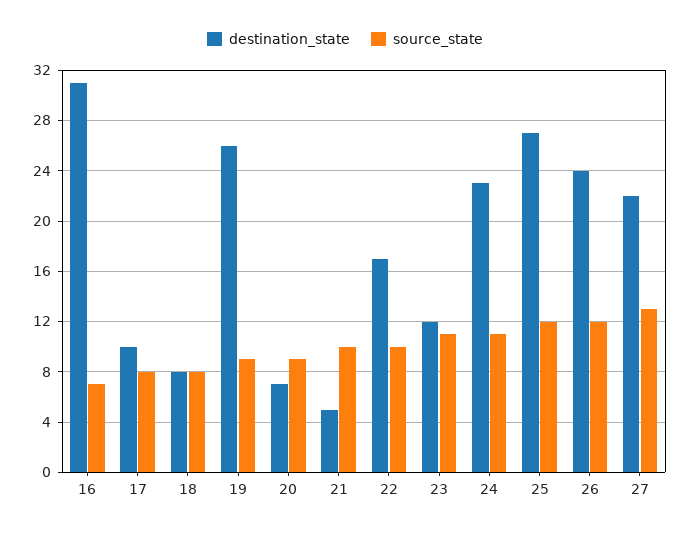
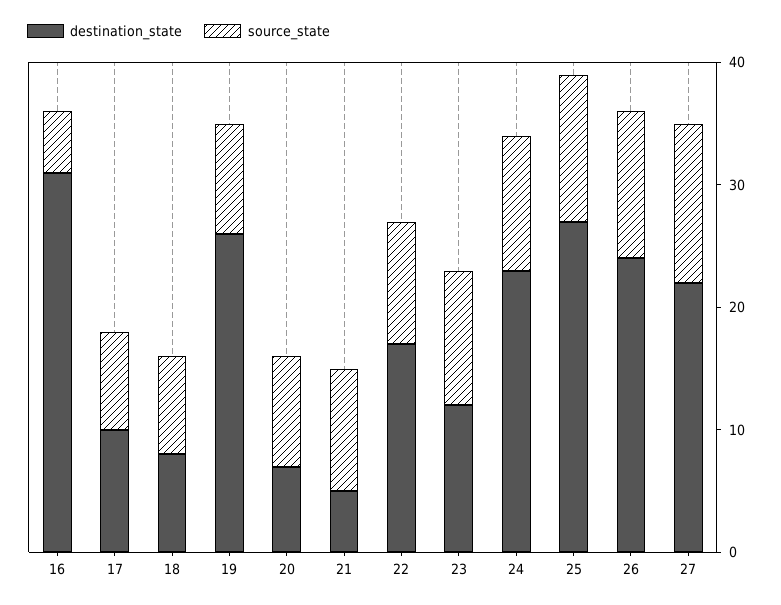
  {
    "destination_state": {
      "16": 31,
      "17": 10,
      "18": 8,
      "19": 26,
      "20": 7,
      "21": 5,
      "22": 17,
      "23": 12,
      "24": 23,
      "25": 27,
      "26": 24,
      "27": 22
    },
    "source_state": {
-     "16": 7,
+     "16": 5,
      "17": 8,
      "18": 8,
      "19": 9,
      "20": 9,
      "21": 10,
      "22": 10,
      "23": 11,
      "24": 11,
      "25": 12,
      "26": 12,
      "27": 13
    }
  }

